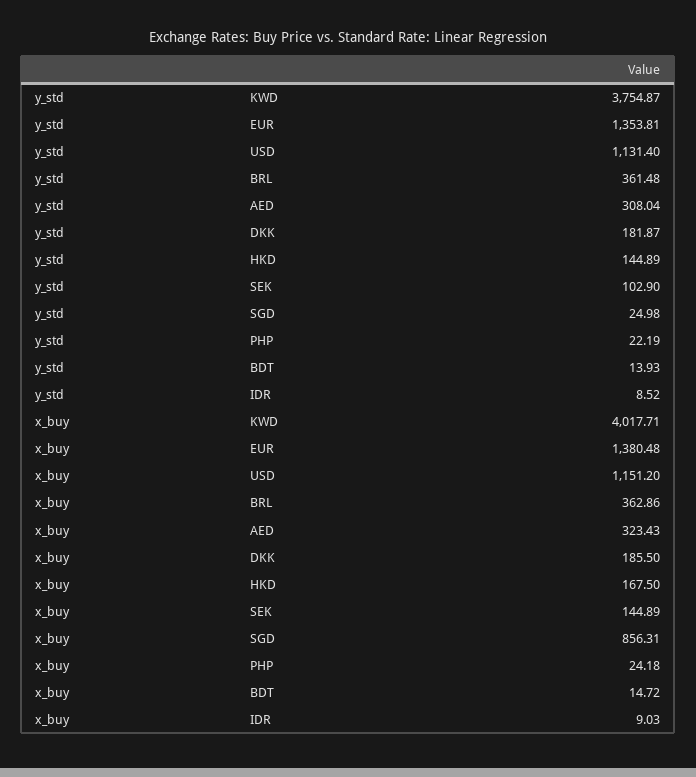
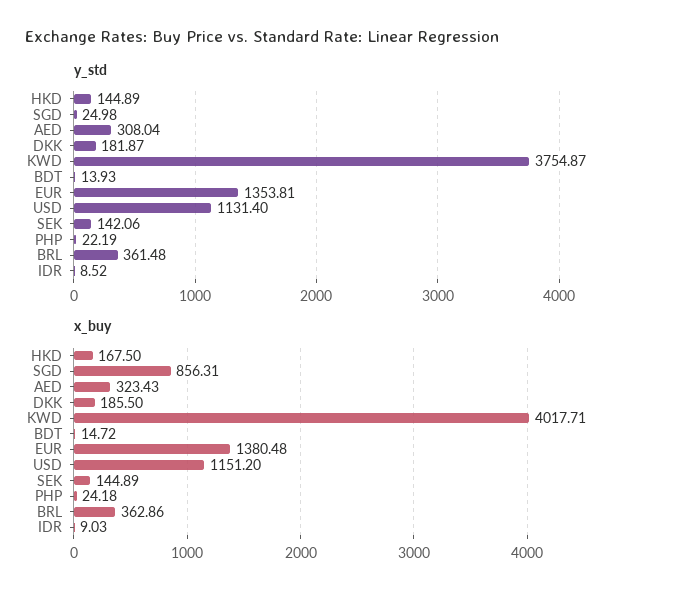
  {
    "y_std": {
      "KWD": 3754.87,
      "EUR": 1353.81,
      "USD": 1131.4,
      "BRL": 361.48,
      "AED": 308.04,
      "DKK": 181.87,
      "HKD": 144.89,
-     "SEK": 102.9,
+     "SEK": 142.06,
      "SGD": 24.98,
      "PHP": 22.19,
      "BDT": 13.93,
      "IDR": 8.52
    },
    "x_buy": {
      "KWD": 4017.71,
      "EUR": 1380.48,
      "USD": 1151.2,
      "BRL": 362.86,
      "AED": 323.43,
      "DKK": 185.5,
      "HKD": 167.5,
      "SEK": 144.89,
      "SGD": 856.31,
      "PHP": 24.18,
      "BDT": 14.72,
      "IDR": 9.03
    }
  }

